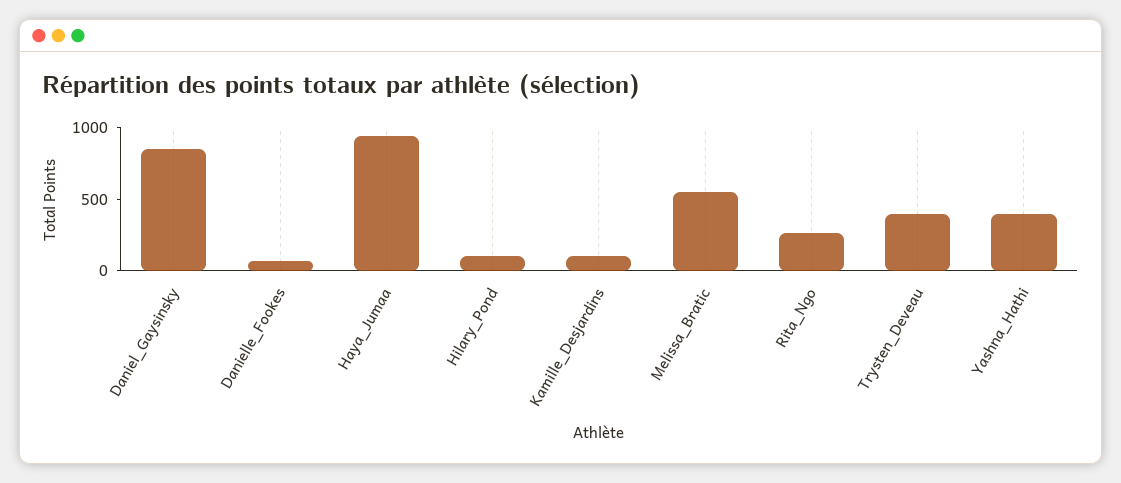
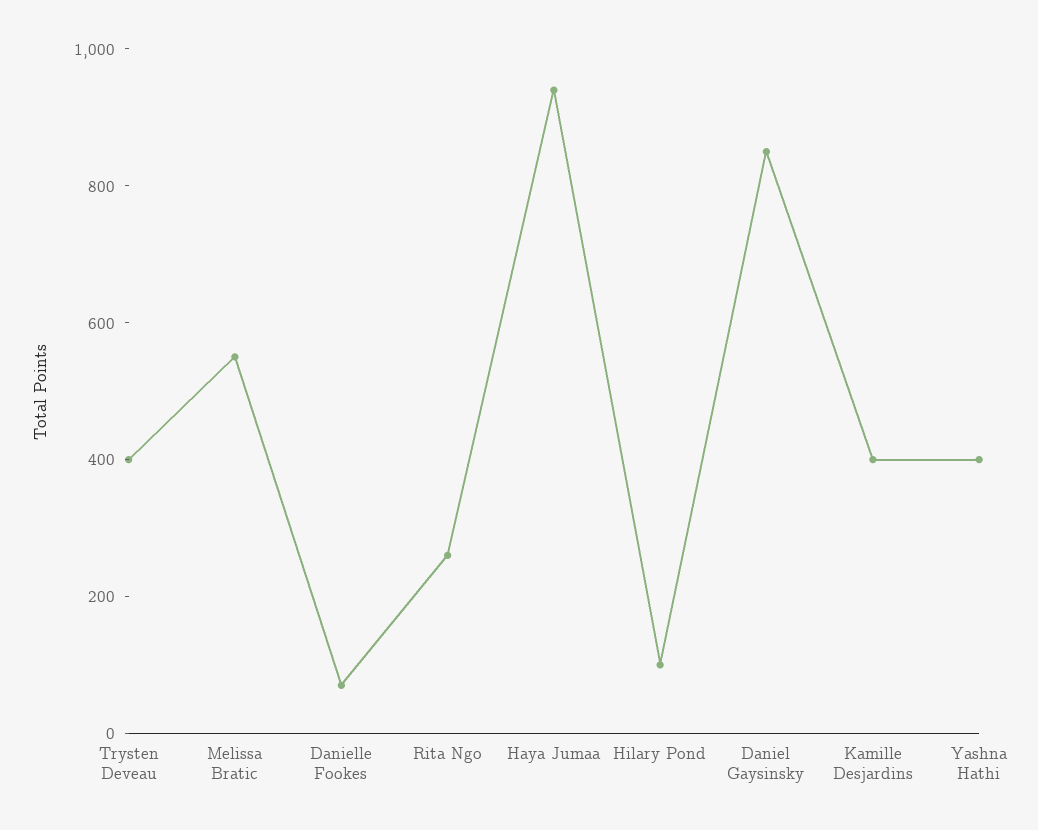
  {
    "Daniel_Gaysinsky": 850,
    "Danielle_Fookes": 50,
    "Haya_Jumaa": 950,
    "Hilary_Pond": 100,
-   "Kamille_Desjardins": 100,
+   "Kamille_Desjardins": 400,
    "Melissa_Bratic": 550,
    "Rita_Ngo": 250,
    "Trysten_Deveau": 400,
    "Yashna_Hathi": 400
  }

